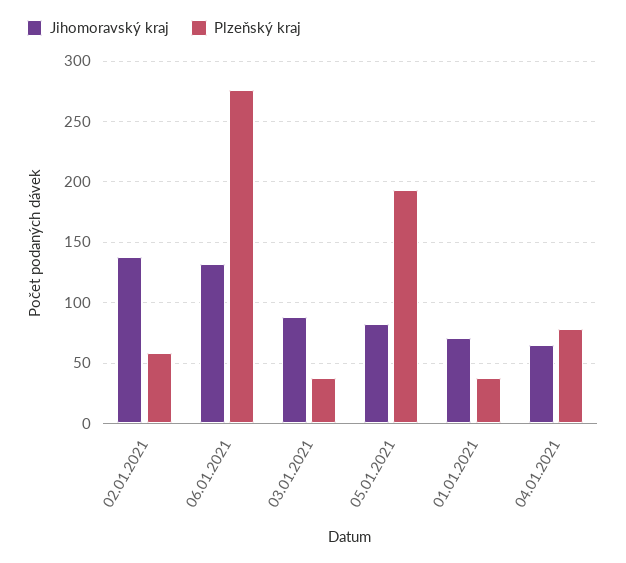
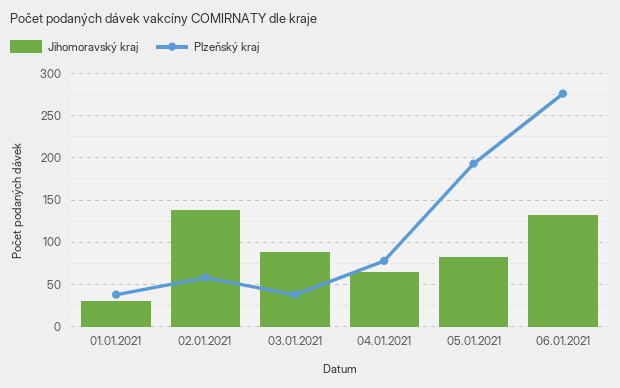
  {
    "Jihomoravský kraj": {
      "02.01.2021": 140,
      "06.01.2021": 130,
      "03.01.2021": 90,
      "05.01.2021": 80,
-     "01.01.2021": 70,
+     "01.01.2021": 30,
      "04.01.2021": 65
    },
    "Plzeňský kraj": {
      "02.01.2021": 60,
      "06.01.2021": 275,
      "03.01.2021": 40,
      "05.01.2021": 195,
      "01.01.2021": 40,
      "04.01.2021": 80
    }
  }

